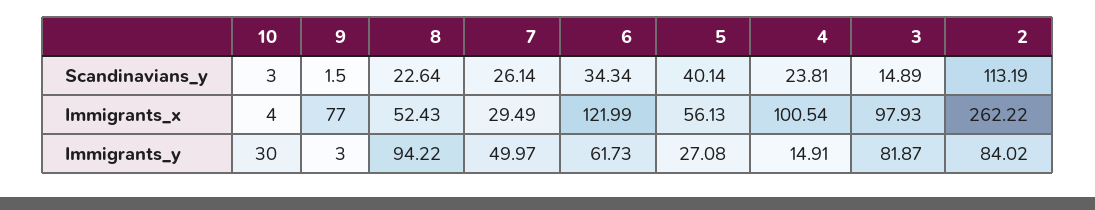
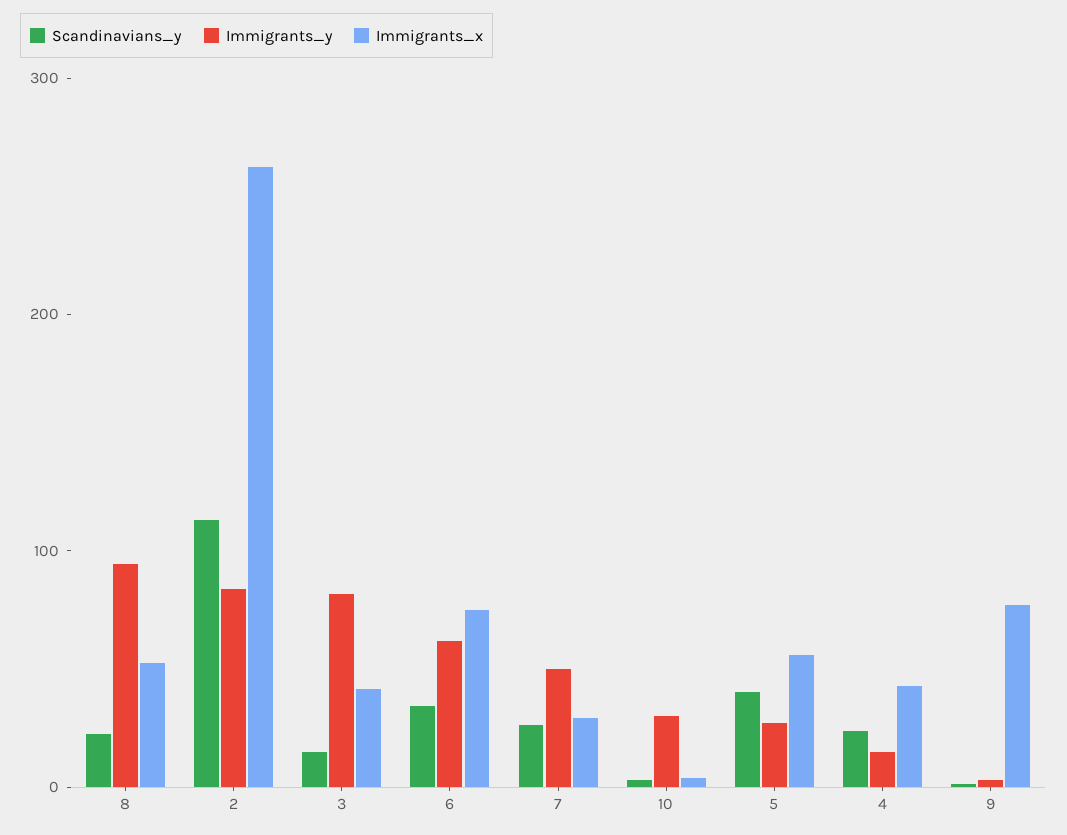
  {
    "Scandinavians_y": {
      "10": 3,
      "9": 1.5,
      "8": 22.64,
      "7": 26.14,
      "6": 34.34,
      "5": 40.14,
      "4": 23.81,
      "3": 14.89,
      "2": 113.19
    },
    "Immigrants_x": {
      "10": 4,
      "9": 77,
      "8": 52.43,
      "7": 29.49,
-     "6": 121.99,
+     "6": 80,
      "5": 56.13,
-     "4": 100.54,
+     "4": 40,
-     "3": 97.93,
+     "3": 40,
      "2": 262.22
    },
    "Immigrants_y": {
      "10": 30,
      "9": 3,
      "8": 94.22,
      "7": 49.97,
      "6": 61.73,
      "5": 27.08,
      "4": 14.91,
      "3": 81.87,
      "2": 84.02
    }
  }

